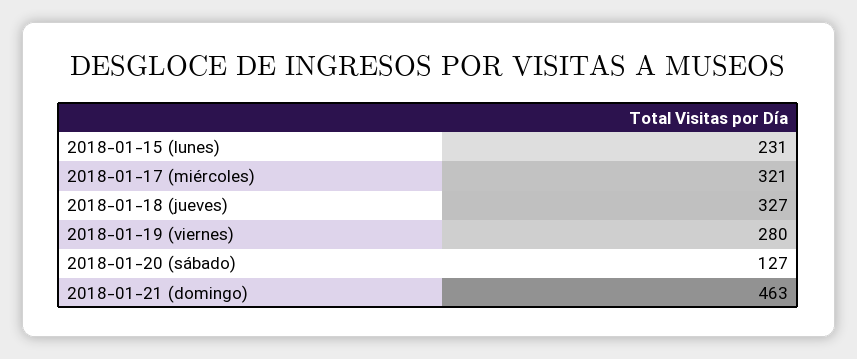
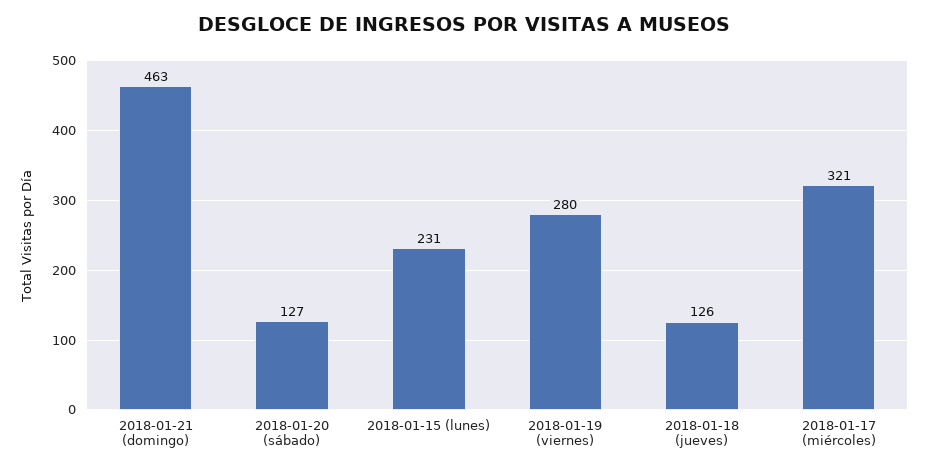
  {
    "2018-01-15 (lunes)": 231,
    "2018-01-17 (miércoles)": 321,
-   "2018-01-18 (jueves)": 327,
+   "2018-01-18 (jueves)": 126,
    "2018-01-19 (viernes)": 280,
    "2018-01-20 (sábado)": 127,
    "2018-01-21 (domingo)": 463
  }

